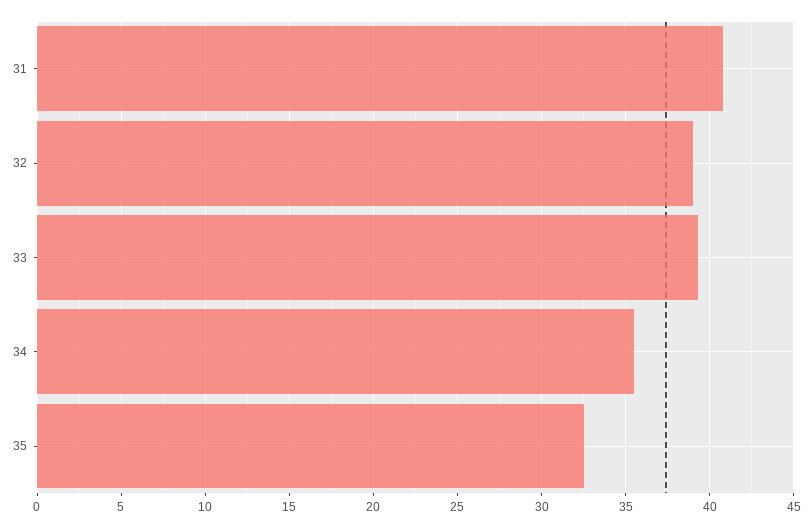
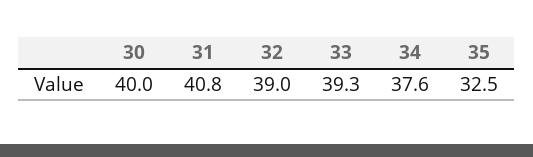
  {
    "31": 40.8,
    "32": 39,
    "33": 39.3,
-   "34": 35.5,
+   "34": 37.6,
-   "35": 32.5
+   "35": 32.5,
+   "30": 40
  }

